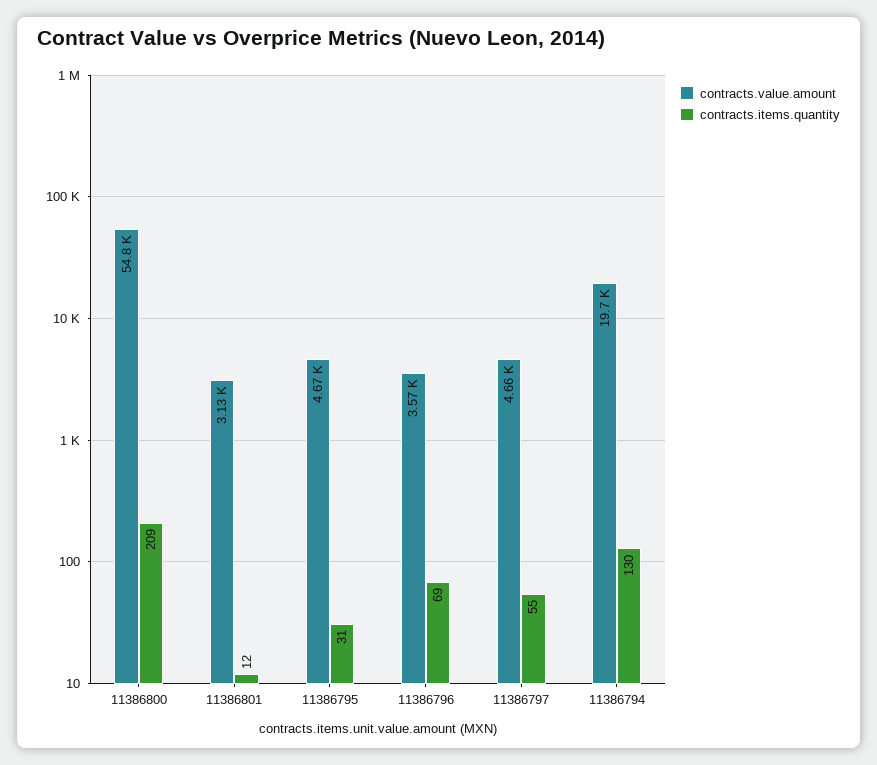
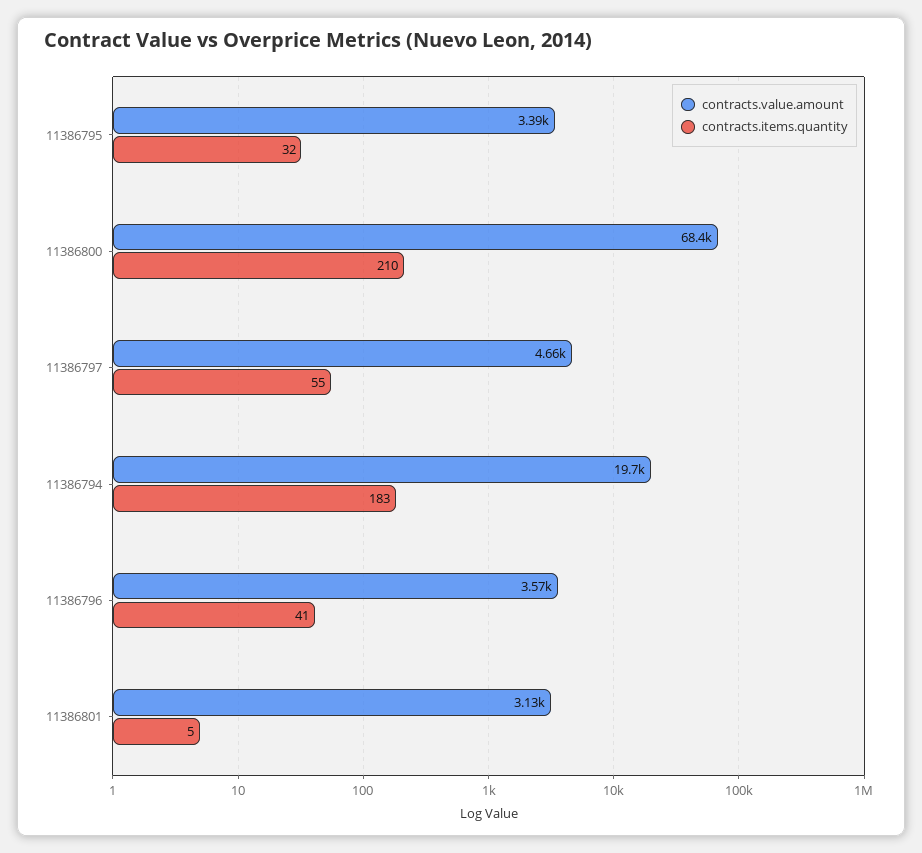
  {
    "contracts.value.amount": {
-     "11386800": 54800,
+     "11386800": 68400,
      "11386801": 3130,
-     "11386795": 4670,
+     "11386795": 3390,
      "11386796": 3570,
      "11386797": 4660,
      "11386794": 19700
    },
    "contracts.items.quantity": {
-     "11386800": 209,
+     "11386800": 210,
-     "11386801": 12,
+     "11386801": 5,
-     "11386795": 31,
+     "11386795": 32,
-     "11386796": 69,
+     "11386796": 41,
      "11386797": 55,
-     "11386794": 130
+     "11386794": 183
    }
  }

